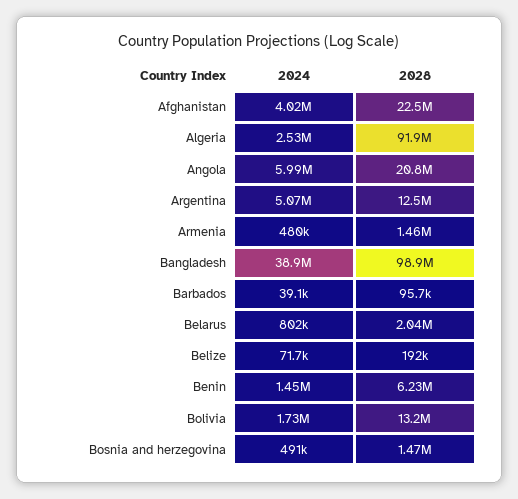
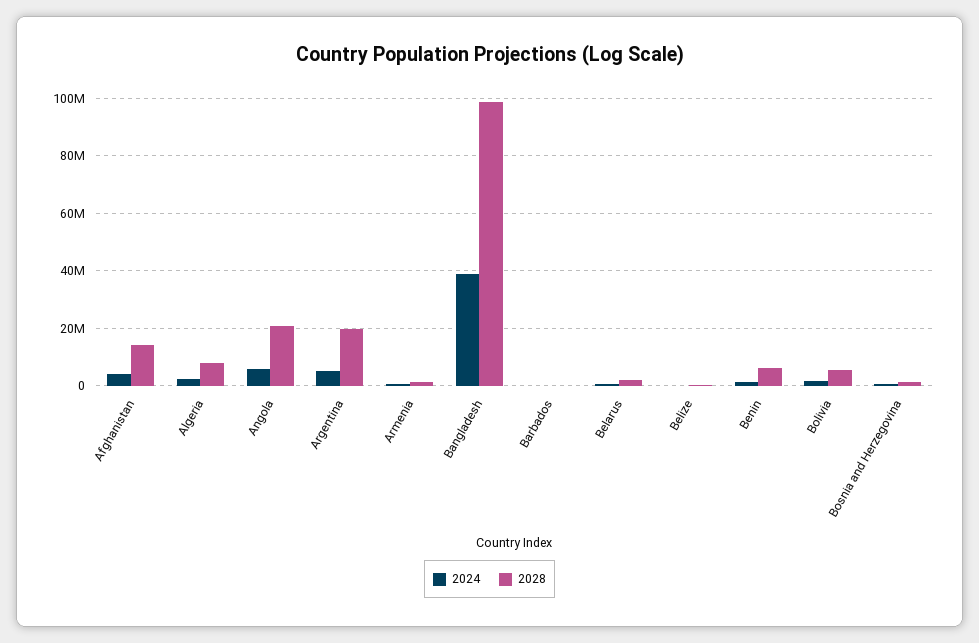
  {
    "2024": {
      "Afghanistan": 4020000,
      "Algeria": 2530000,
      "Angola": 5990000,
      "Argentina": 5070000,
      "Armenia": 480000,
      "Bangladesh": 38900000,
      "Barbados": 39100,
      "Belarus": 802000,
      "Belize": 71700,
      "Benin": 1450000,
      "Bolivia": 1730000,
      "Bosnia and herzegovina": 491000
    },
    "2028": {
-     "Afghanistan": 22500000,
+     "Afghanistan": 15000000,
-     "Algeria": 91900000,
+     "Algeria": 7500000,
      "Angola": 20800000,
-     "Argentina": 12500000,
+     "Argentina": 20000000,
      "Armenia": 1460000,
      "Bangladesh": 98900000,
      "Barbados": 95700,
      "Belarus": 2040000,
      "Belize": 192000,
      "Benin": 6230000,
-     "Bolivia": 13200000,
+     "Bolivia": 5000000,
      "Bosnia and herzegovina": 1470000
    }
  }

